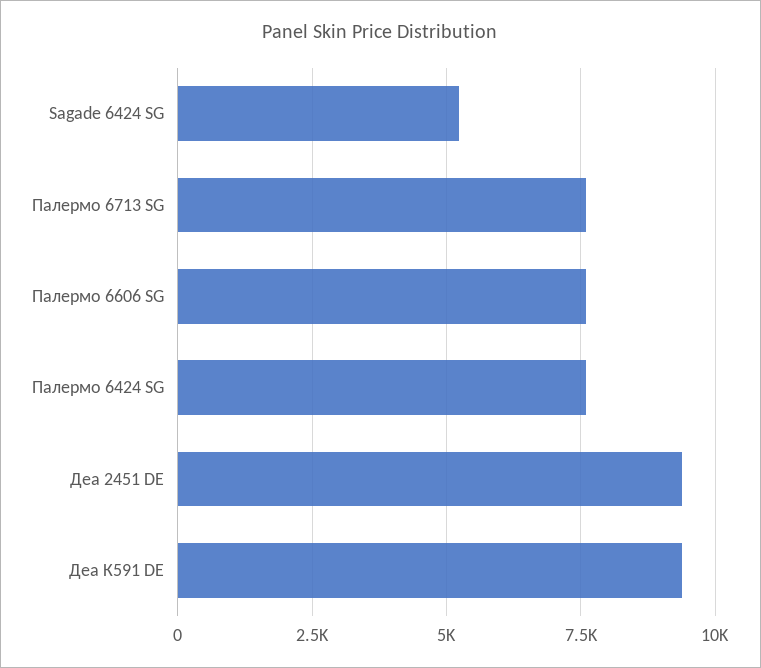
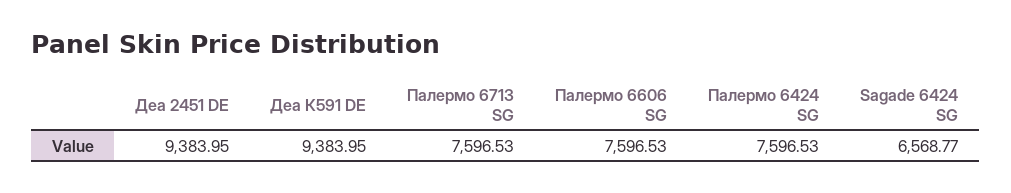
  {
-   "Sagade 6424 SG": 5250,
+   "Sagade 6424 SG": 6568.77,
    "Палермо 6713 SG": 7596.53,
    "Палермо 6606 SG": 7596.53,
    "Палермо 6424 SG": 7596.53,
    "Деа 2451 DE": 9383.95,
    "Деа К591 DE": 9383.95
  }

